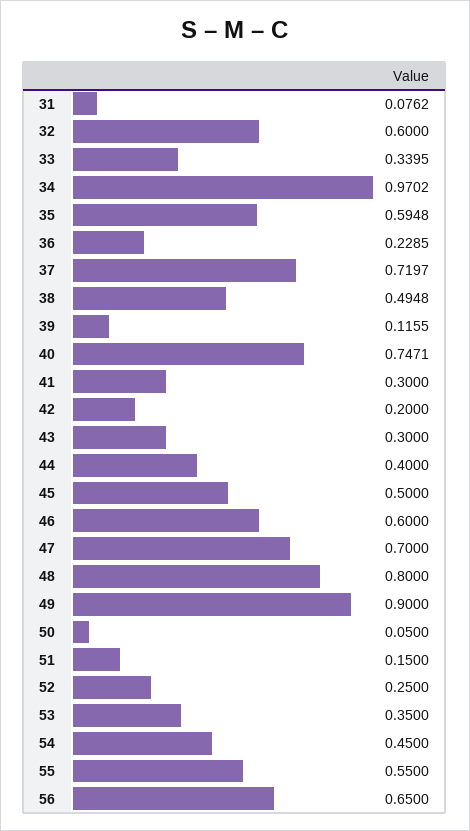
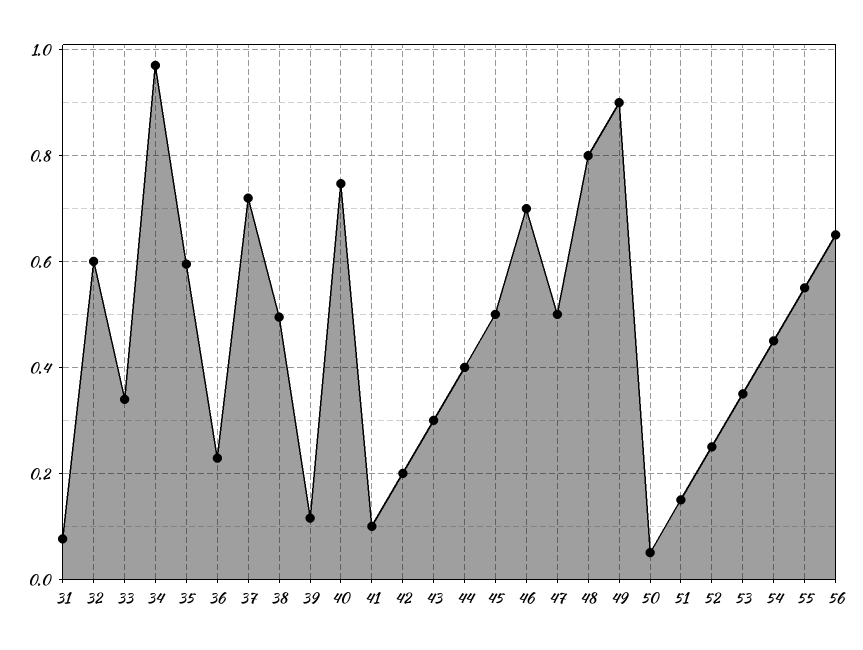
  {
    "31": 0.0762,
    "32": 0.6,
    "33": 0.3395,
    "34": 0.9702,
    "35": 0.5948,
    "36": 0.2285,
    "37": 0.7197,
    "38": 0.4948,
    "39": 0.1155,
    "40": 0.7471,
-   "41": 0.3,
+   "41": 0.1,
    "42": 0.2,
    "43": 0.3,
    "44": 0.4,
    "45": 0.5,
-   "46": 0.6,
+   "46": 0.7,
-   "47": 0.7,
+   "47": 0.5,
    "48": 0.8,
    "49": 0.9,
    "50": 0.05,
    "51": 0.15,
    "52": 0.25,
    "53": 0.35,
    "54": 0.45,
    "55": 0.55,
    "56": 0.65
  }

